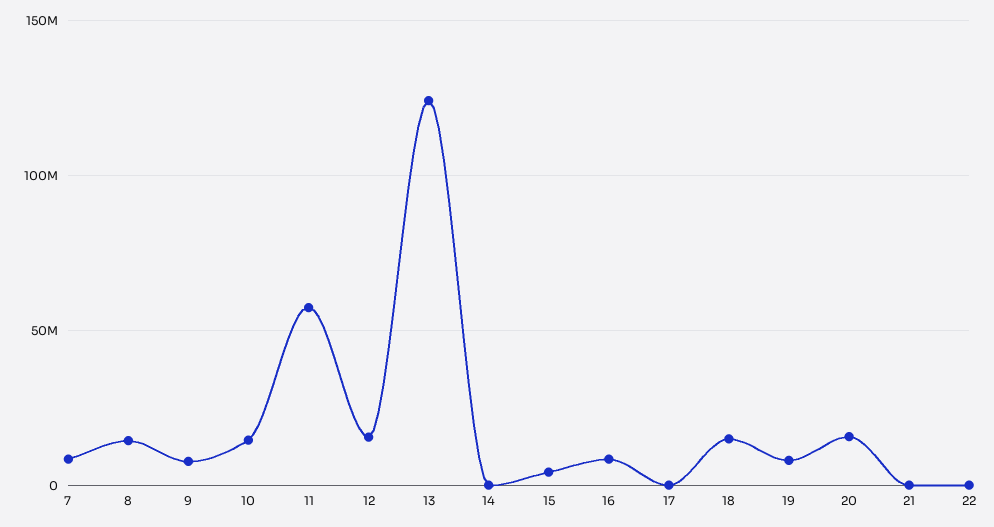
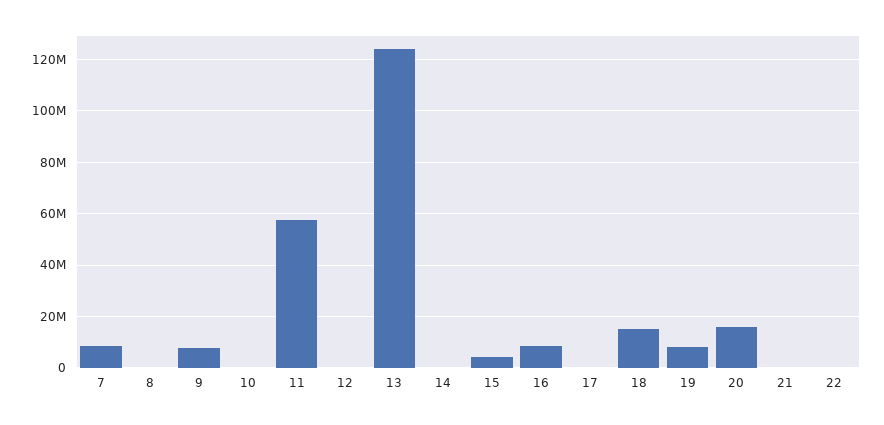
  {
    "7": 7500000,
-   "8": 15000000,
+   "8": 0,
    "9": 7500000,
-   "10": 15000000,
+   "10": 0,
    "11": 57500000,
-   "12": 15000000,
+   "12": 0,
    "13": 125000000,
    "14": 0,
    "15": 5000000,
    "16": 7500000,
    "17": 0,
    "18": 15000000,
    "19": 7500000,
    "20": 15000000,
    "21": 0,
    "22": 0
  }

